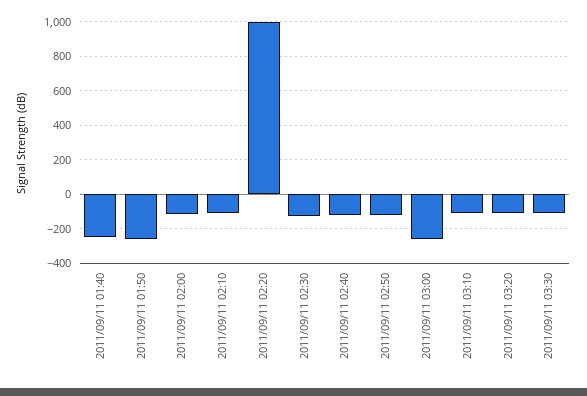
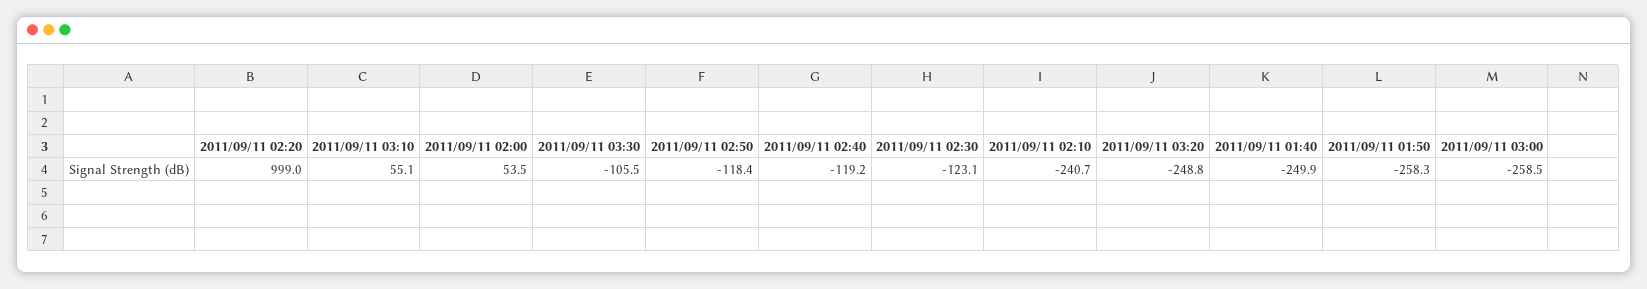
  {
    "2011/09/11 01:40": -249.9,
    "2011/09/11 01:50": -258.3,
-   "2011/09/11 02:00": -100,
+   "2011/09/11 02:00": 53.5,
-   "2011/09/11 02:10": -100,
+   "2011/09/11 02:10": -240.7,
    "2011/09/11 02:20": 999,
    "2011/09/11 02:30": -123.1,
    "2011/09/11 02:40": -119.2,
    "2011/09/11 02:50": -118.4,
    "2011/09/11 03:00": -258.5,
-   "2011/09/11 03:10": -100,
+   "2011/09/11 03:10": 55.1,
-   "2011/09/11 03:20": -100,
+   "2011/09/11 03:20": -248.8,
    "2011/09/11 03:30": -105.5
  }

